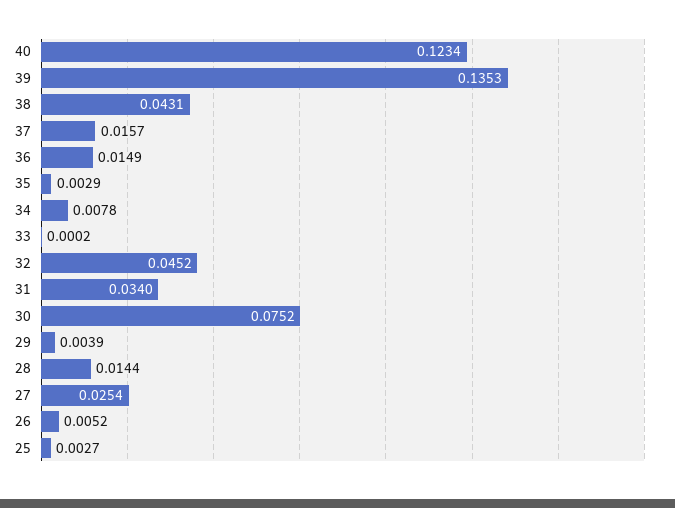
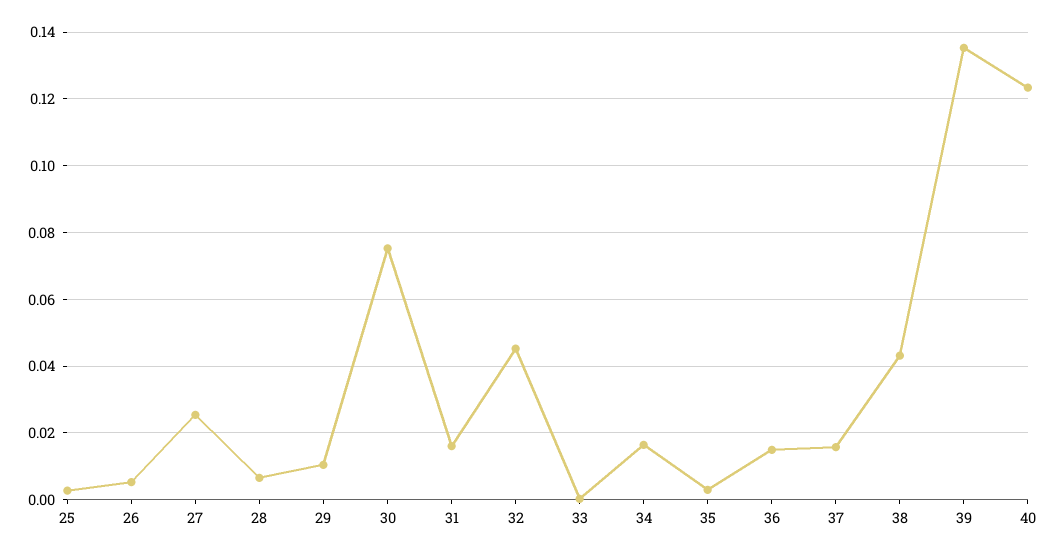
  {
    "40": 0.1234,
    "39": 0.1353,
    "38": 0.0431,
    "37": 0.0157,
    "36": 0.0149,
    "35": 0.0029,
-   "34": 0.0078,
+   "34": 0.016,
    "33": 0.0002,
    "32": 0.0452,
-   "31": 0.034,
+   "31": 0.016,
    "30": 0.0752,
-   "29": 0.0039,
+   "29": 0.01,
-   "28": 0.0144,
+   "28": 0.006,
    "27": 0.0254,
    "26": 0.0052,
    "25": 0.0027
  }

